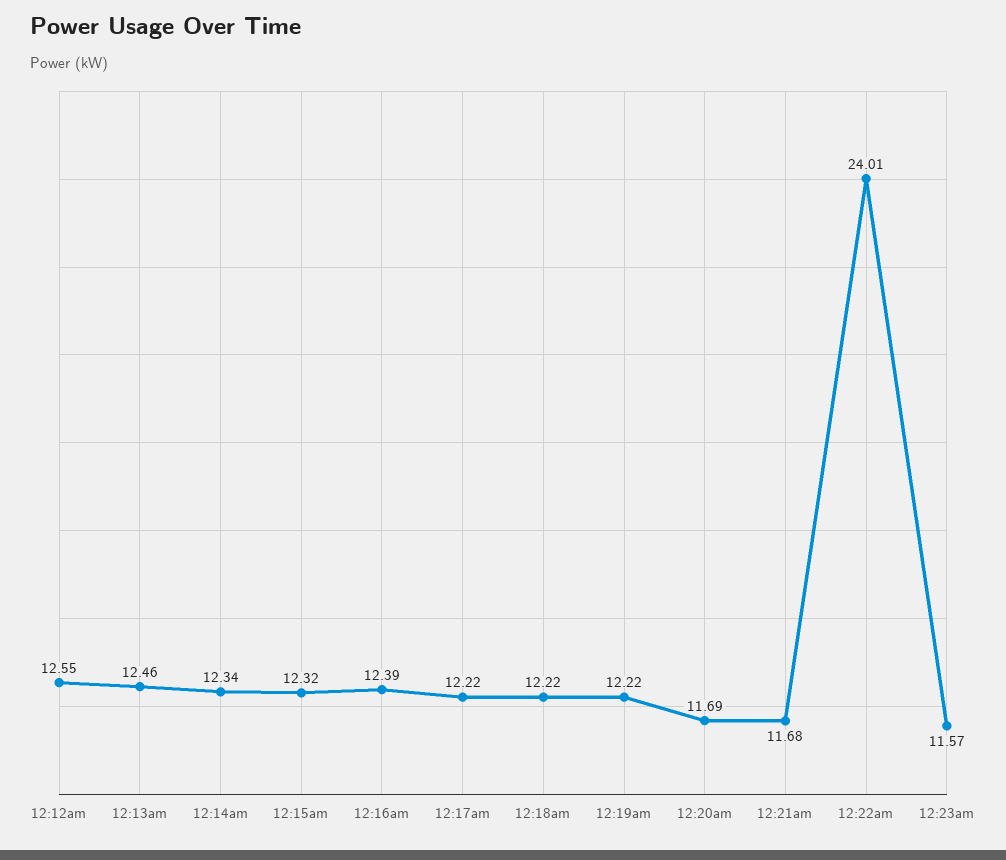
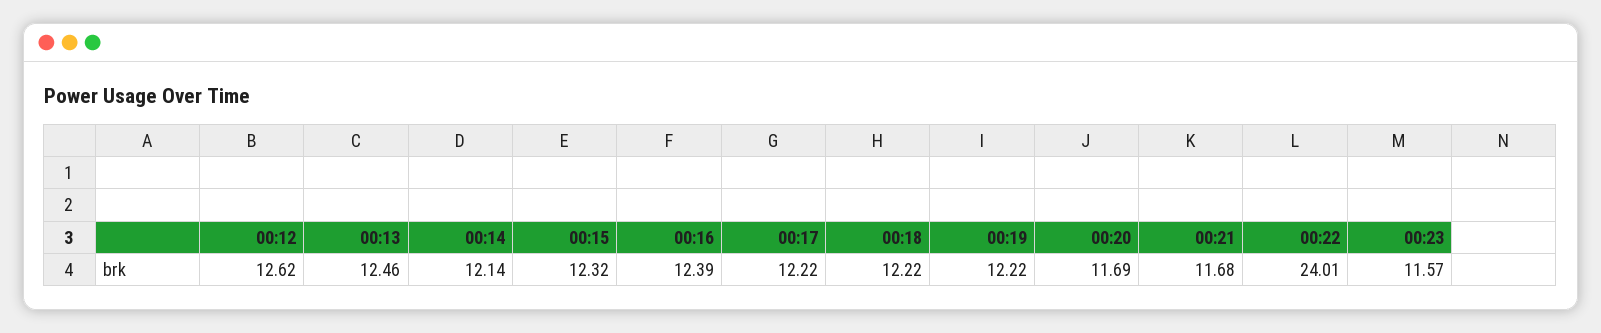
  {
-   "12:12am": 12.55,
+   "12:12am": 12.62,
    "12:13am": 12.46,
-   "12:14am": 12.34,
+   "12:14am": 12.14,
    "12:15am": 12.32,
    "12:16am": 12.39,
    "12:17am": 12.22,
    "12:18am": 12.22,
    "12:19am": 12.22,
    "12:20am": 11.69,
    "12:21am": 11.68,
    "12:22am": 24.01,
    "12:23am": 11.57
  }

